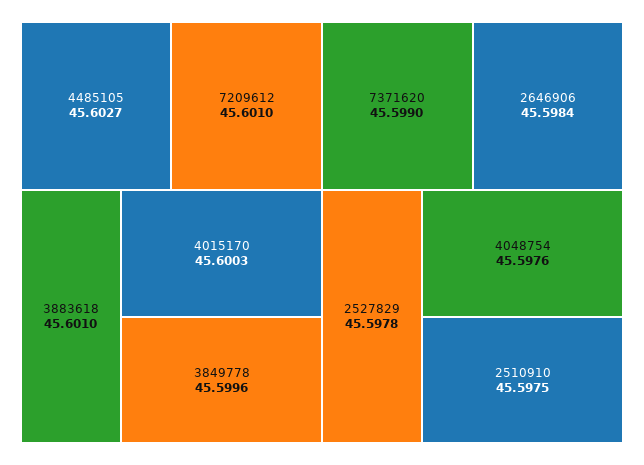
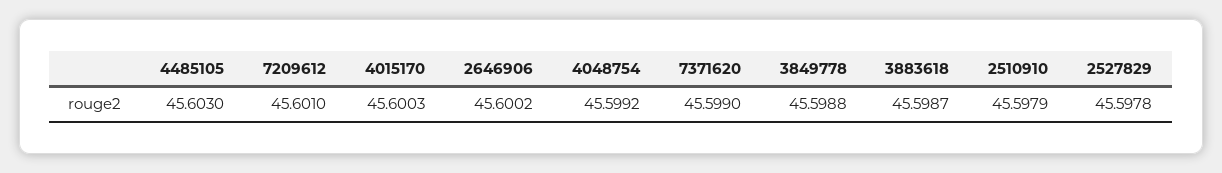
  {
-   "4485105": 45.6027,
+   "4485105": 45.603,
    "7209612": 45.601,
-   "3883618": 45.601,
+   "3883618": 45.5987,
    "4015170": 45.6003,
-   "3849778": 45.5996,
+   "3849778": 45.5988,
    "7371620": 45.599,
-   "2646906": 45.5984,
+   "2646906": 45.6002,
    "2527829": 45.5978,
-   "4048754": 45.5976,
+   "4048754": 45.5992,
-   "2510910": 45.5975
+   "2510910": 45.5979
  }

